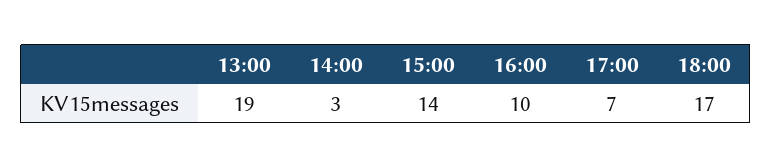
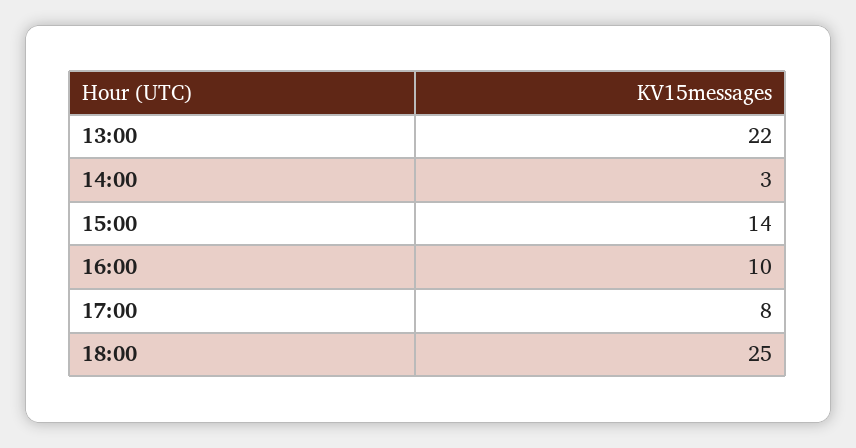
  {
-   "13:00": 19,
+   "13:00": 22,
    "14:00": 3,
    "15:00": 14,
    "16:00": 10,
-   "17:00": 7,
+   "17:00": 8,
-   "18:00": 17
+   "18:00": 25
  }

